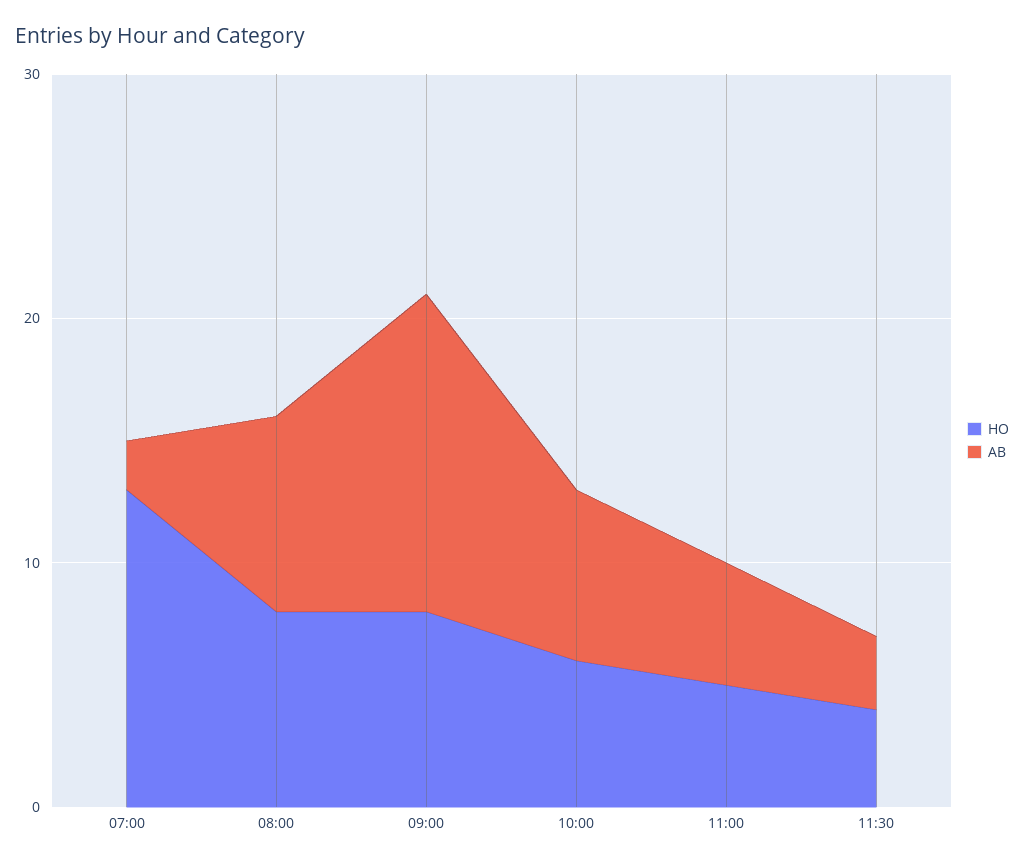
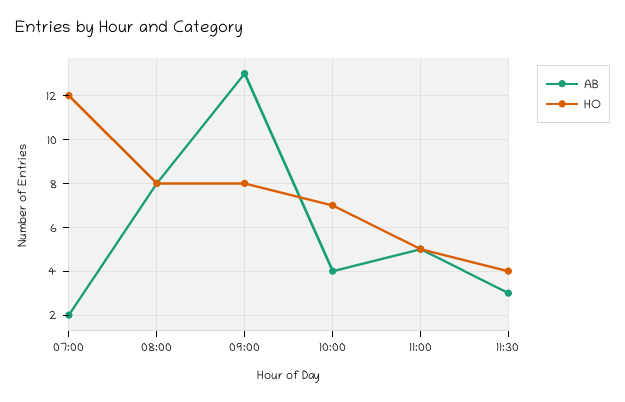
  {
    "HO": {
-     "07:00": 13,
+     "07:00": 12,
      "08:00": 8,
      "09:00": 8,
-     "10:00": 6,
+     "10:00": 7,
      "11:00": 5,
      "11:30": 4
    },
    "AB": {
      "07:00": 2,
      "08:00": 8,
      "09:00": 13,
-     "10:00": 7,
+     "10:00": 4,
      "11:00": 5,
      "11:30": 3
    }
  }

